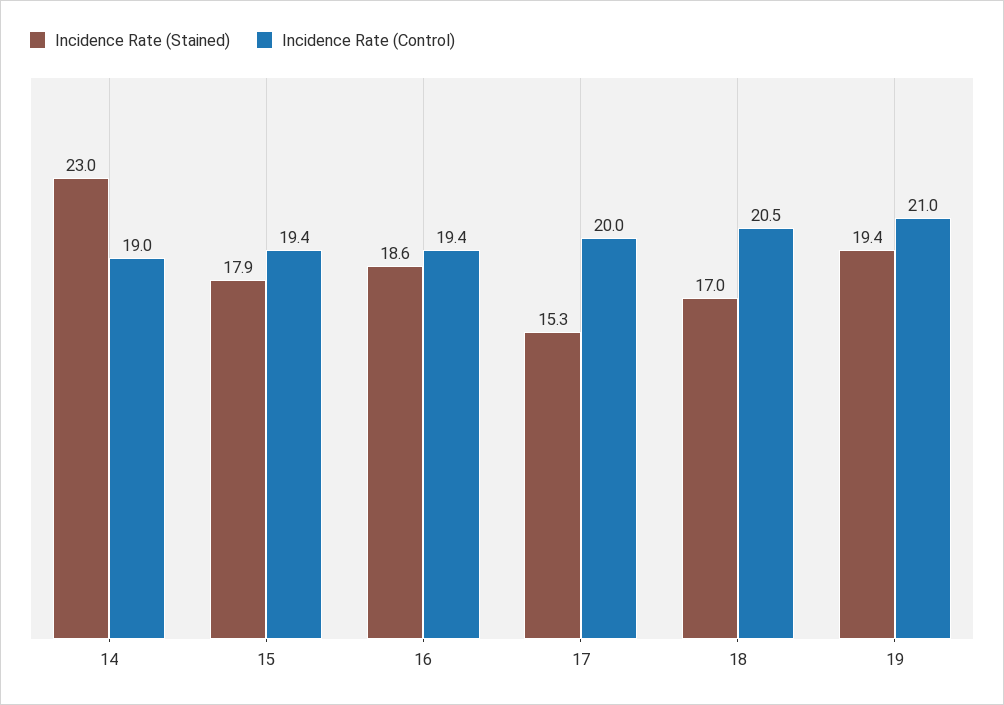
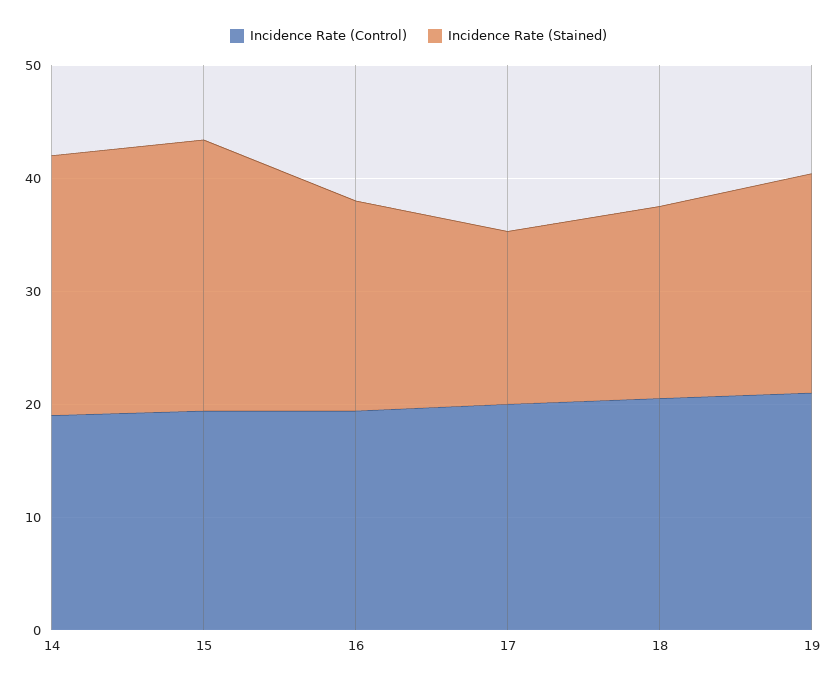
  {
    "Incidence Rate (Stained)": {
      "14": 23,
-     "15": 17.9,
+     "15": 24,
      "16": 18.6,
      "17": 15.3,
      "18": 17,
      "19": 19.4
    },
    "Incidence Rate (Control)": {
      "14": 19,
      "15": 19.4,
      "16": 19.4,
      "17": 20,
      "18": 20.5,
      "19": 21
    }
  }

